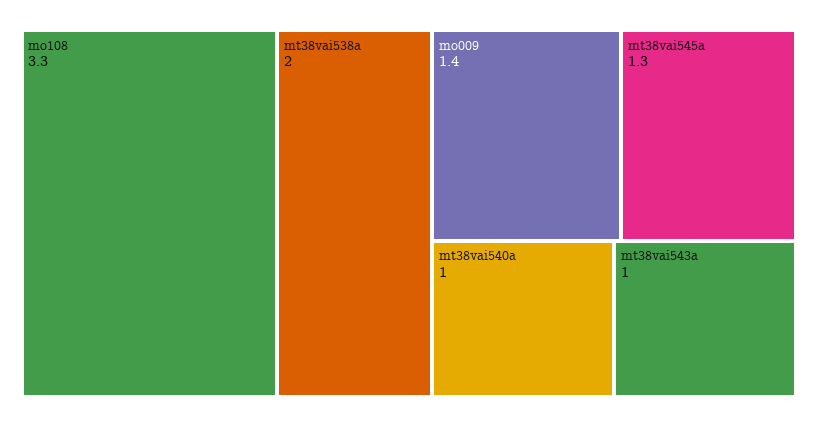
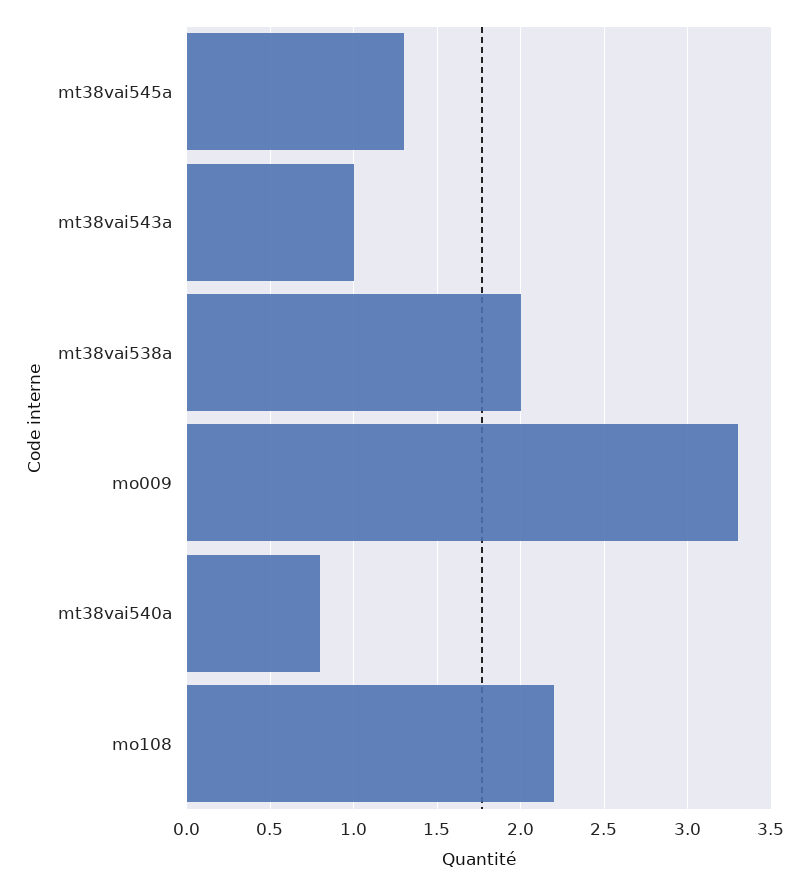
  {
-   "mo108": 3.3,
+   "mo108": 2.2,
    "mt38vai538a": 2,
-   "mo009": 1.4,
+   "mo009": 3.3,
    "mt38vai545a": 1.3,
-   "mt38vai540a": 1,
+   "mt38vai540a": 0.8,
    "mt38vai543a": 1
  }

